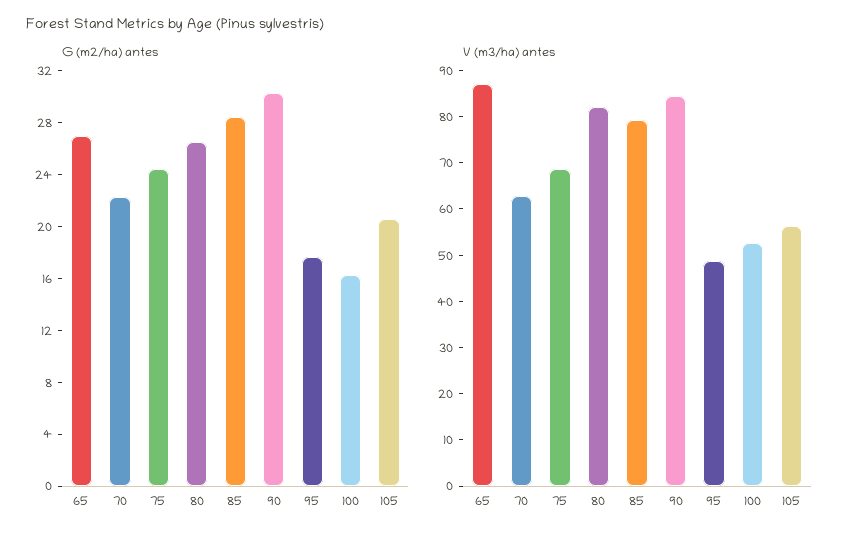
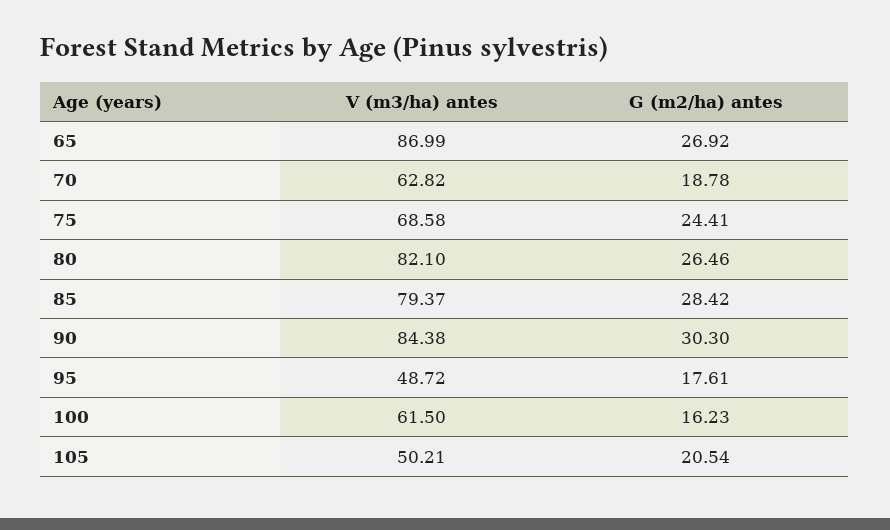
  {
    "G (m2/ha) antes": {
      "65": 26.92,
-     "70": 22,
+     "70": 18.78,
      "75": 24.41,
      "80": 26.46,
      "85": 28.42,
      "90": 30.3,
      "95": 17.61,
      "100": 16.23,
      "105": 20.54
    },
    "V (m3/ha) antes": {
      "65": 86.99,
      "70": 62.82,
      "75": 68.58,
      "80": 82.1,
      "85": 79.37,
      "90": 84.38,
      "95": 48.72,
-     "100": 52,
+     "100": 61.5,
-     "105": 56
+     "105": 50.21
    }
  }

